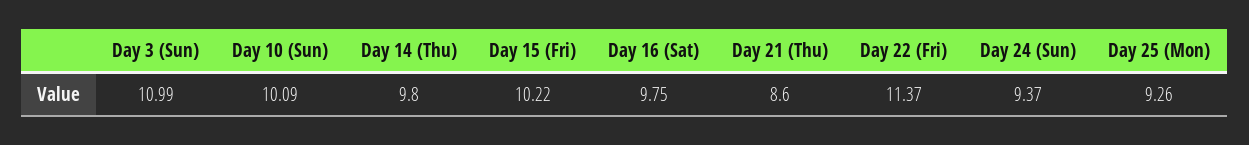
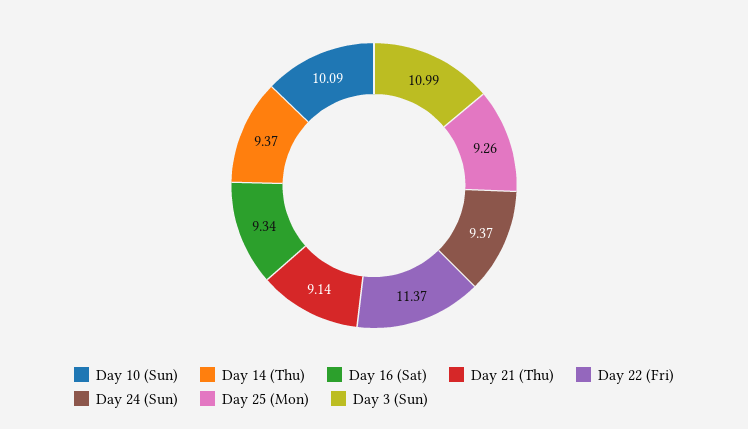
  {
    "Day 3 (Sun)": 10.99,
    "Day 10 (Sun)": 10.09,
-   "Day 14 (Thu)": 9.8,
+   "Day 14 (Thu)": 9.37,
-   "Day 15 (Fri)": 10.22,
-   "Day 16 (Sat)": 9.75,
+   "Day 16 (Sat)": 9.34,
-   "Day 21 (Thu)": 8.6,
+   "Day 21 (Thu)": 9.14,
    "Day 22 (Fri)": 11.37,
    "Day 24 (Sun)": 9.37,
    "Day 25 (Mon)": 9.26
  }

